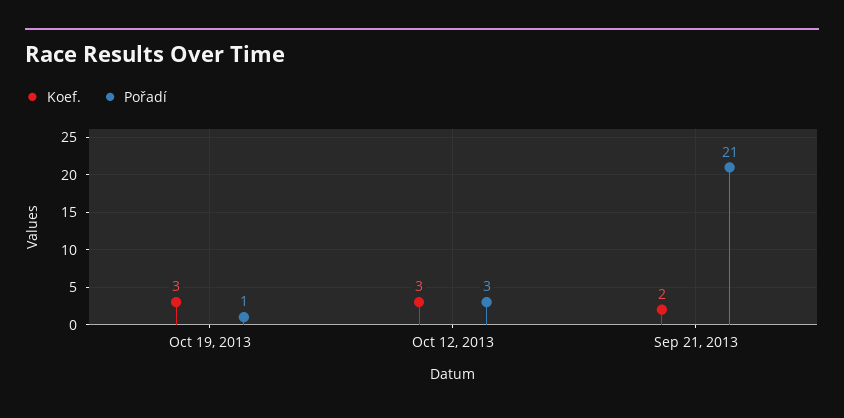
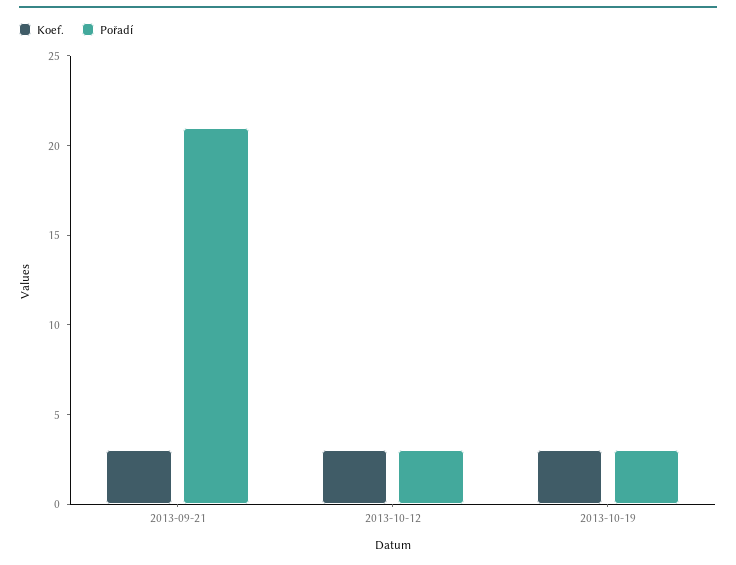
  {
    "Koef.": {
      "Oct 19, 2013": 3,
      "Oct 12, 2013": 3,
-     "Sep 21, 2013": 2
+     "Sep 21, 2013": 3
    },
    "Pořadí": {
-     "Oct 19, 2013": 1,
+     "Oct 19, 2013": 3,
      "Oct 12, 2013": 3,
      "Sep 21, 2013": 21
    }
  }

